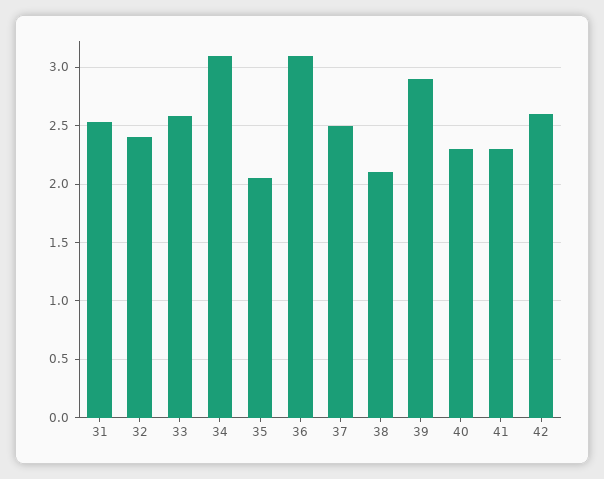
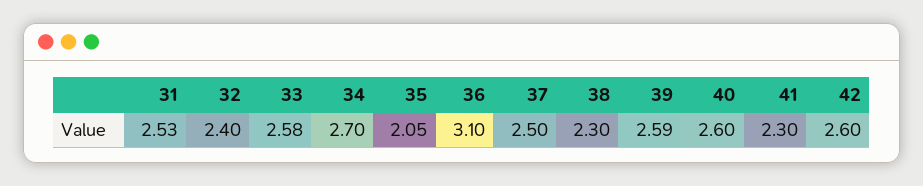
  {
    "31": 2.53,
    "32": 2.4,
    "33": 2.58,
-   "34": 3.1,
+   "34": 2.7,
    "35": 2.05,
    "36": 3.1,
    "37": 2.5,
-   "38": 2.1,
+   "38": 2.3,
-   "39": 2.9,
+   "39": 2.59,
-   "40": 2.3,
+   "40": 2.6,
    "41": 2.3,
    "42": 2.6
  }

